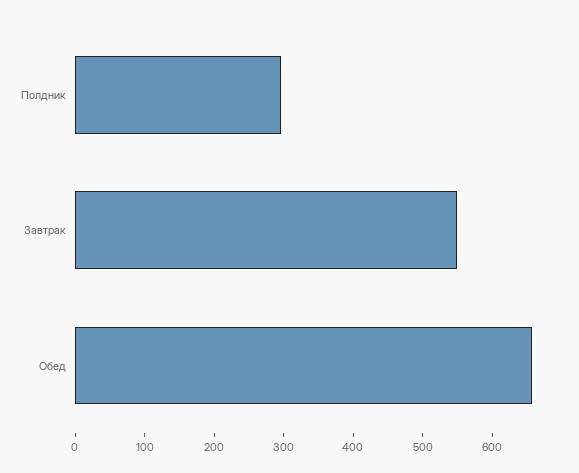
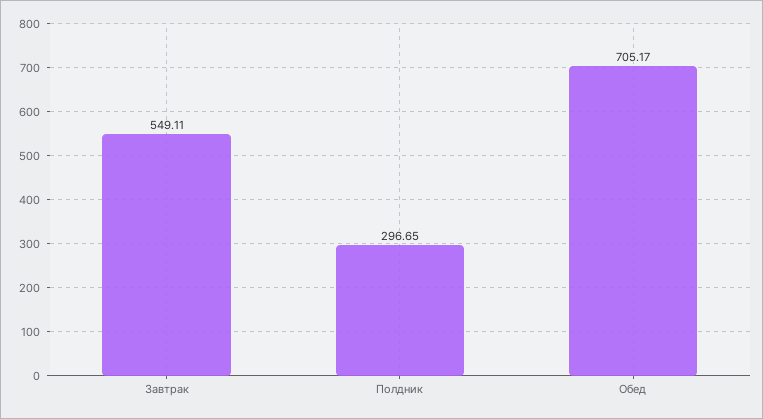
  {
    "Полдник": 296.65,
    "Завтрак": 549.11,
-   "Обед": 660
+   "Обед": 705.17
  }

